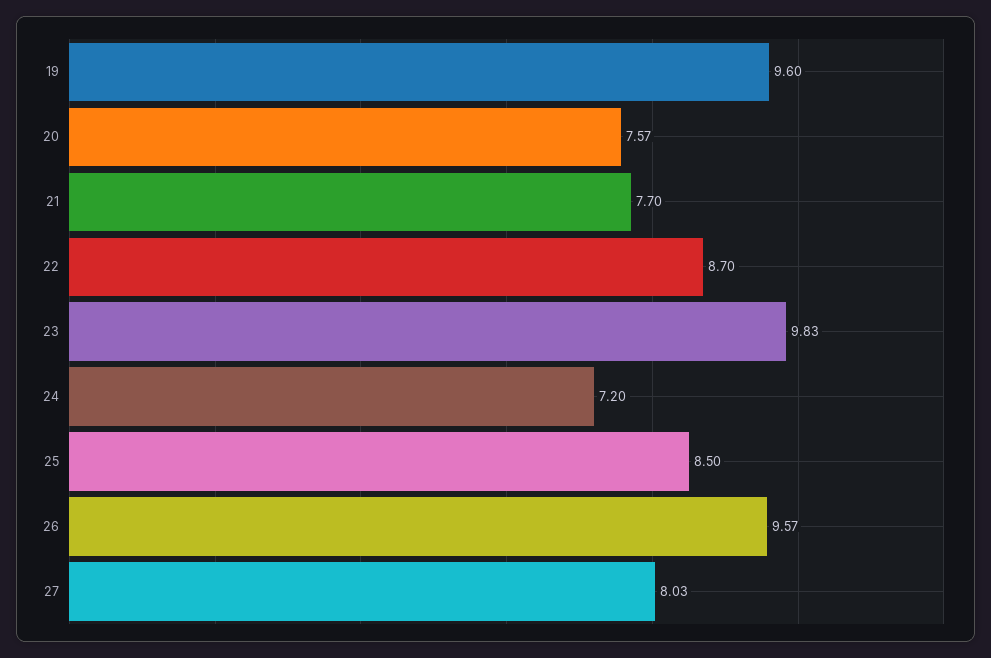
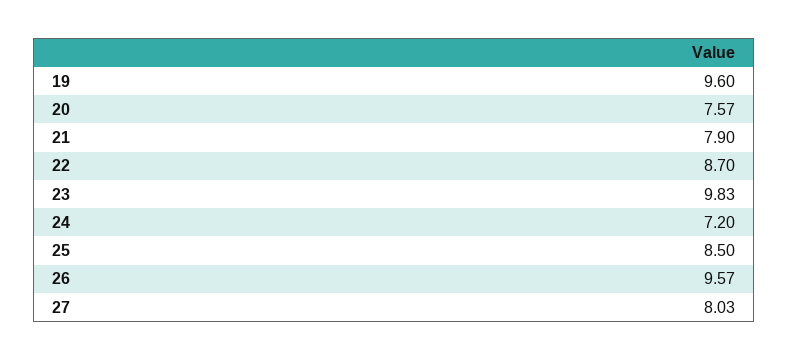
  {
    "19": 9.6,
    "20": 7.57,
-   "21": 7.7,
+   "21": 7.9,
    "22": 8.7,
    "23": 9.83,
    "24": 7.2,
    "25": 8.5,
    "26": 9.57,
    "27": 8.03
  }

